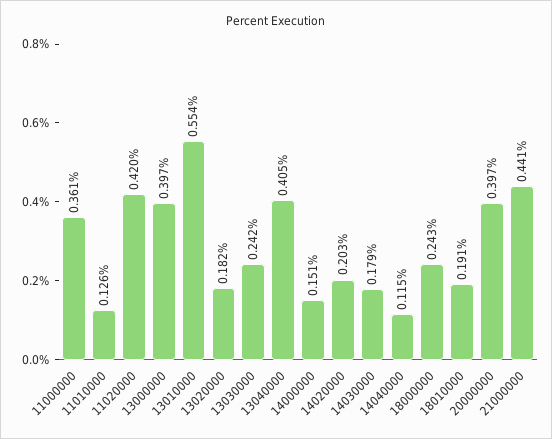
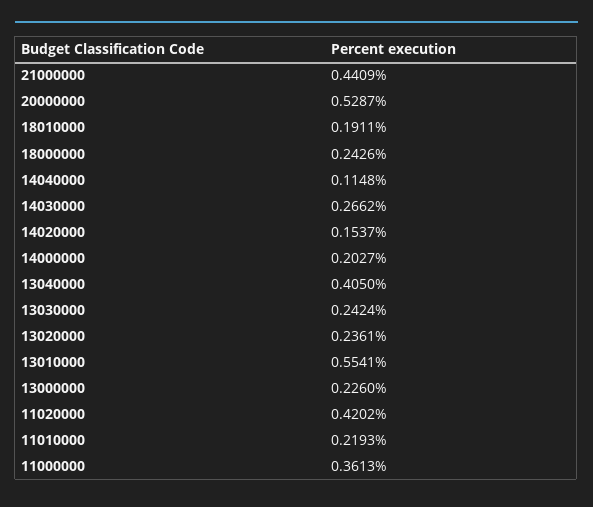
  {
    "11000000": 0.3613,
-   "11010000": 0.126,
+   "11010000": 0.2193,
    "11020000": 0.4202,
-   "13000000": 0.397,
+   "13000000": 0.226,
    "13010000": 0.5541,
-   "13020000": 0.182,
+   "13020000": 0.2361,
    "13030000": 0.2424,
    "13040000": 0.405,
-   "14000000": 0.151,
+   "14000000": 0.2027,
-   "14020000": 0.203,
+   "14020000": 0.1537,
-   "14030000": 0.179,
+   "14030000": 0.2662,
    "14040000": 0.1148,
    "18000000": 0.2426,
    "18010000": 0.1911,
-   "20000000": 0.397,
+   "20000000": 0.5287,
    "21000000": 0.4409
  }

